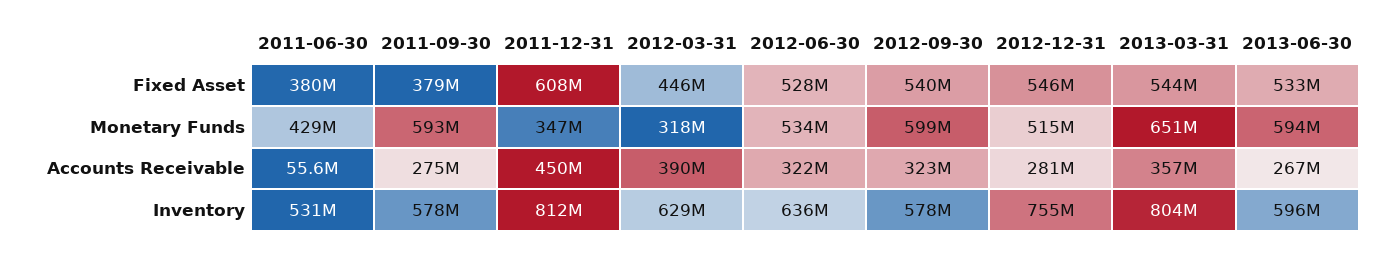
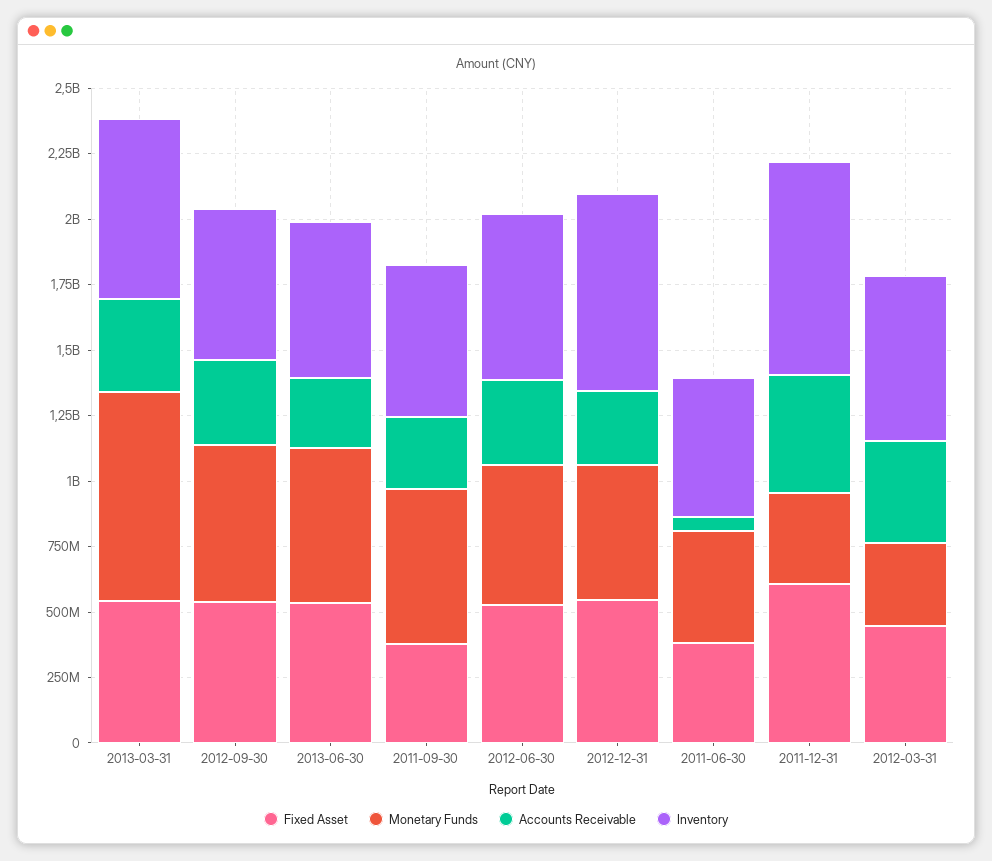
  {
    "Fixed Asset": {
      "2011-06-30": 380000000,
      "2011-09-30": 379000000,
      "2011-12-31": 608000000,
      "2012-03-31": 446000000,
      "2012-06-30": 528000000,
      "2012-09-30": 540000000,
      "2012-12-31": 546000000,
      "2013-03-31": 544000000,
      "2013-06-30": 533000000
    },
    "Monetary Funds": {
      "2011-06-30": 429000000,
      "2011-09-30": 593000000,
      "2011-12-31": 347000000,
      "2012-03-31": 318000000,
      "2012-06-30": 534000000,
      "2012-09-30": 599000000,
      "2012-12-31": 515000000,
-     "2013-03-31": 651000000,
+     "2013-03-31": 800000000,
      "2013-06-30": 594000000
    },
    "Accounts Receivable": {
      "2011-06-30": 55600000,
      "2011-09-30": 275000000,
      "2011-12-31": 450000000,
      "2012-03-31": 390000000,
      "2012-06-30": 322000000,
      "2012-09-30": 323000000,
      "2012-12-31": 281000000,
      "2013-03-31": 357000000,
      "2013-06-30": 267000000
    },
    "Inventory": {
      "2011-06-30": 531000000,
      "2011-09-30": 578000000,
      "2011-12-31": 812000000,
      "2012-03-31": 629000000,
      "2012-06-30": 636000000,
      "2012-09-30": 578000000,
      "2012-12-31": 755000000,
-     "2013-03-31": 804000000,
+     "2013-03-31": 700000000,
      "2013-06-30": 596000000
    }
  }

